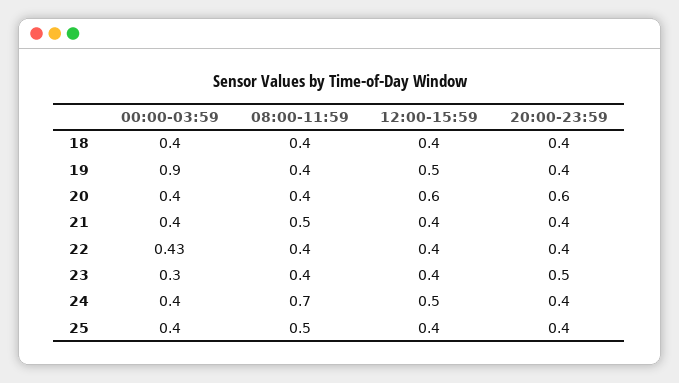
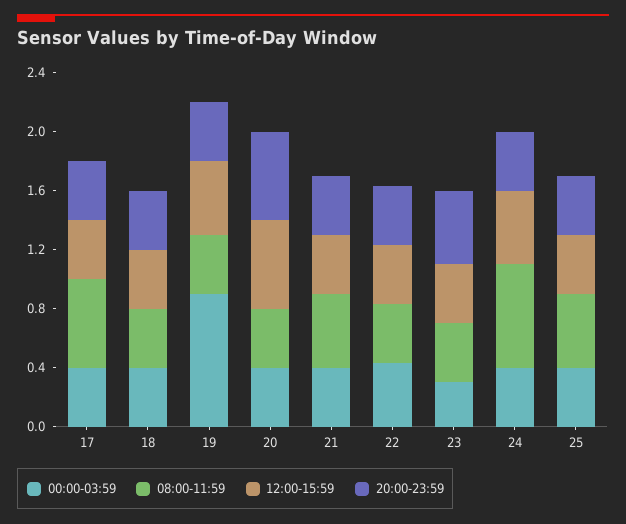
  {
    "00:00-03:59": {
      "18": 0.4,
      "19": 0.9,
      "20": 0.4,
      "21": 0.4,
      "22": 0.43,
      "23": 0.3,
      "24": 0.4,
-     "25": 0.4
+     "25": 0.4,
+     "17": 0.4
    },
    "08:00-11:59": {
      "18": 0.4,
      "19": 0.4,
      "20": 0.4,
      "21": 0.5,
      "22": 0.4,
      "23": 0.4,
      "24": 0.7,
-     "25": 0.5
+     "25": 0.5,
+     "17": 0.6
    },
    "12:00-15:59": {
      "18": 0.4,
      "19": 0.5,
      "20": 0.6,
      "21": 0.4,
      "22": 0.4,
      "23": 0.4,
      "24": 0.5,
-     "25": 0.4
+     "25": 0.4,
+     "17": 0.4
    },
    "20:00-23:59": {
      "18": 0.4,
      "19": 0.4,
      "20": 0.6,
      "21": 0.4,
      "22": 0.4,
      "23": 0.5,
      "24": 0.4,
-     "25": 0.4
+     "25": 0.4,
+     "17": 0.4
    }
  }

